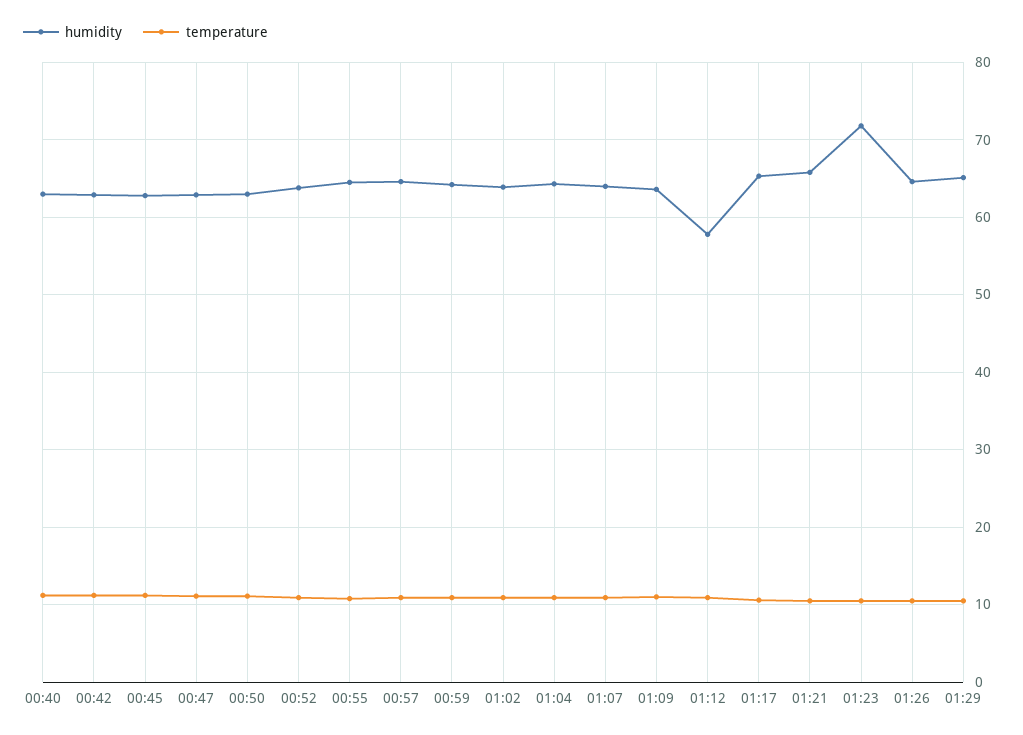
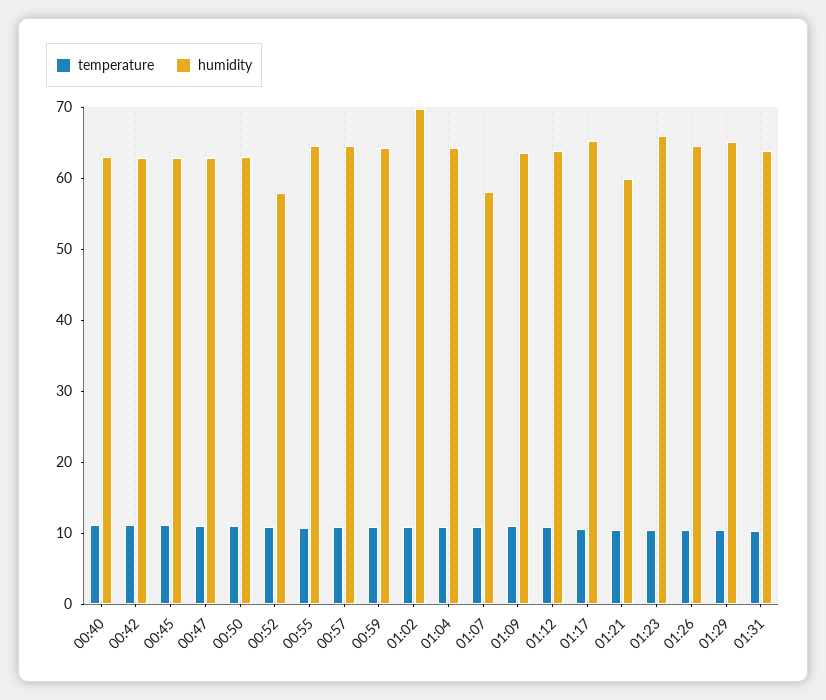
  {
    "humidity": {
      "00:40": 63,
      "00:42": 63,
      "00:45": 63,
      "00:47": 63,
      "00:50": 63,
-     "00:52": 64,
+     "00:52": 58,
      "00:55": 65,
      "00:57": 65,
      "00:59": 64,
-     "01:02": 64,
+     "01:02": 70,
      "01:04": 64,
-     "01:07": 64,
+     "01:07": 58,
      "01:09": 64,
-     "01:12": 58,
+     "01:12": 64,
      "01:17": 65,
-     "01:21": 66,
+     "01:21": 60,
-     "01:23": 72,
+     "01:23": 66,
      "01:26": 65,
-     "01:29": 65
+     "01:29": 65,
+     "01:31": 64
    },
    "temperature": {
      "00:40": 11,
      "00:42": 11,
      "00:45": 11,
      "00:47": 11,
      "00:50": 11,
      "00:52": 11,
      "00:55": 11,
      "00:57": 11,
      "00:59": 11,
      "01:02": 11,
      "01:04": 11,
      "01:07": 11,
      "01:09": 11,
      "01:12": 11,
      "01:17": 11,
      "01:21": 11,
      "01:23": 11,
      "01:26": 11,
-     "01:29": 11
+     "01:29": 11,
+     "01:31": 10
    }
  }

